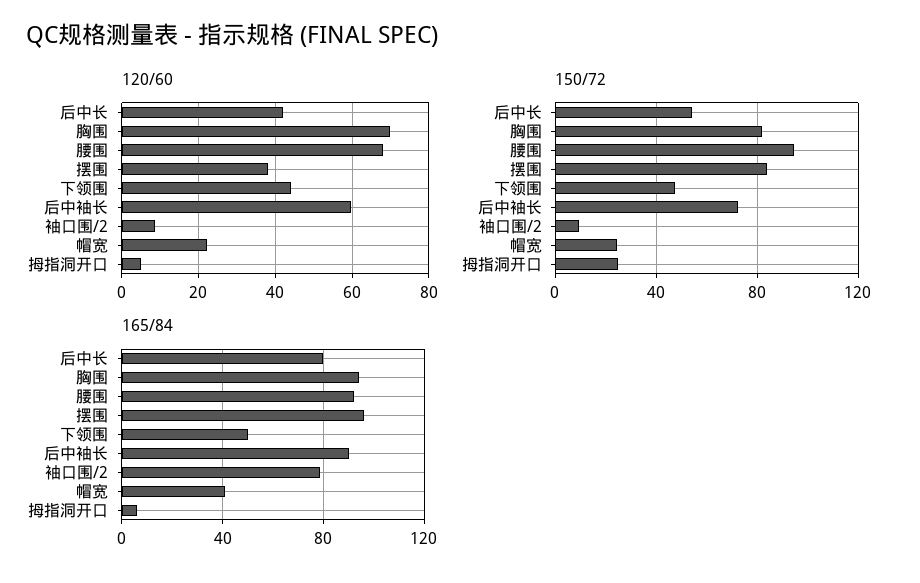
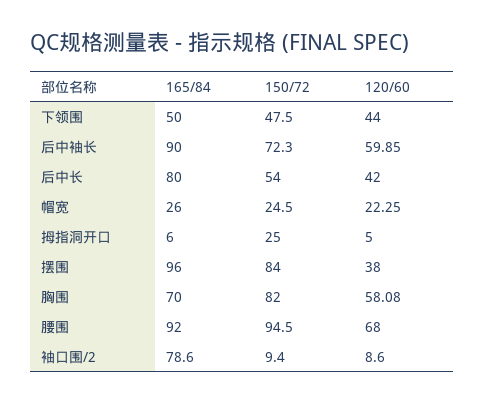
  {
    "120/60": {
      "后中长": 42,
-     "胸围": 70,
+     "胸围": 58.08,
      "腰围": 68,
      "摆围": 38,
      "下领围": 44,
      "后中袖长": 59.85,
      "袖口围/2": 8.6,
      "帽宽": 22.25,
      "拇指洞开口": 5
    },
    "150/72": {
      "后中长": 54,
      "胸围": 82,
      "腰围": 94.5,
      "摆围": 84,
      "下领围": 47.5,
      "后中袖长": 72.3,
      "袖口围/2": 9.4,
      "帽宽": 24.5,
      "拇指洞开口": 25
    },
    "165/84": {
      "后中长": 80,
-     "胸围": 95,
+     "胸围": 70,
      "腰围": 92,
      "摆围": 96,
      "下领围": 50,
      "后中袖长": 90,
      "袖口围/2": 78.6,
-     "帽宽": 40,
+     "帽宽": 26,
      "拇指洞开口": 6
    }
  }

